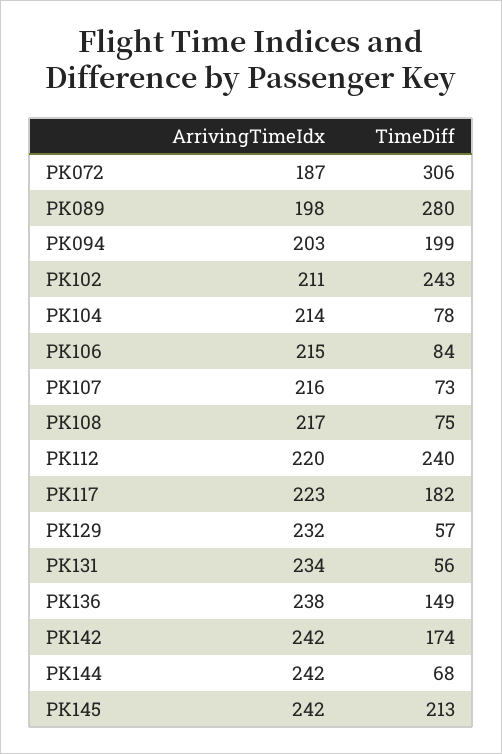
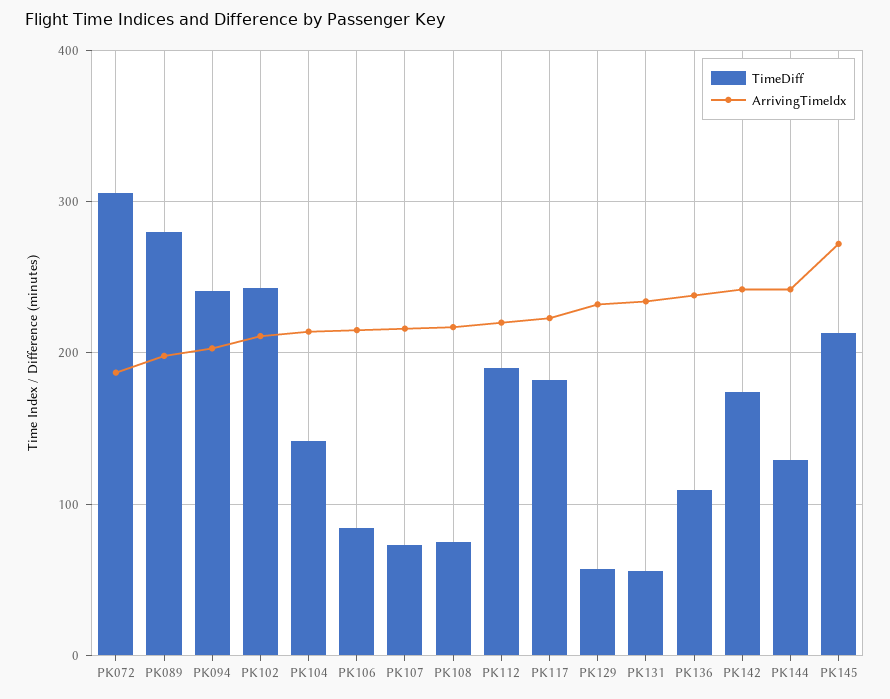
  {
    "ArrivingTimeIdx": {
      "PK072": 187,
      "PK089": 198,
      "PK094": 203,
      "PK102": 211,
      "PK104": 214,
      "PK106": 215,
      "PK107": 216,
      "PK108": 217,
      "PK112": 220,
      "PK117": 223,
      "PK129": 232,
      "PK131": 234,
      "PK136": 238,
      "PK142": 242,
      "PK144": 242,
-     "PK145": 242
+     "PK145": 270
    },
    "TimeDiff": {
      "PK072": 306,
      "PK089": 280,
-     "PK094": 199,
+     "PK094": 240,
      "PK102": 243,
-     "PK104": 78,
+     "PK104": 140,
      "PK106": 84,
      "PK107": 73,
      "PK108": 75,
-     "PK112": 240,
+     "PK112": 190,
      "PK117": 182,
      "PK129": 57,
      "PK131": 56,
-     "PK136": 149,
+     "PK136": 110,
      "PK142": 174,
-     "PK144": 68,
+     "PK144": 130,
      "PK145": 213
    }
  }

